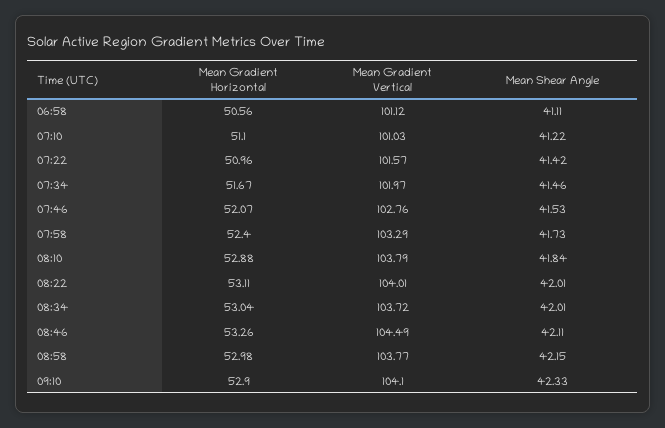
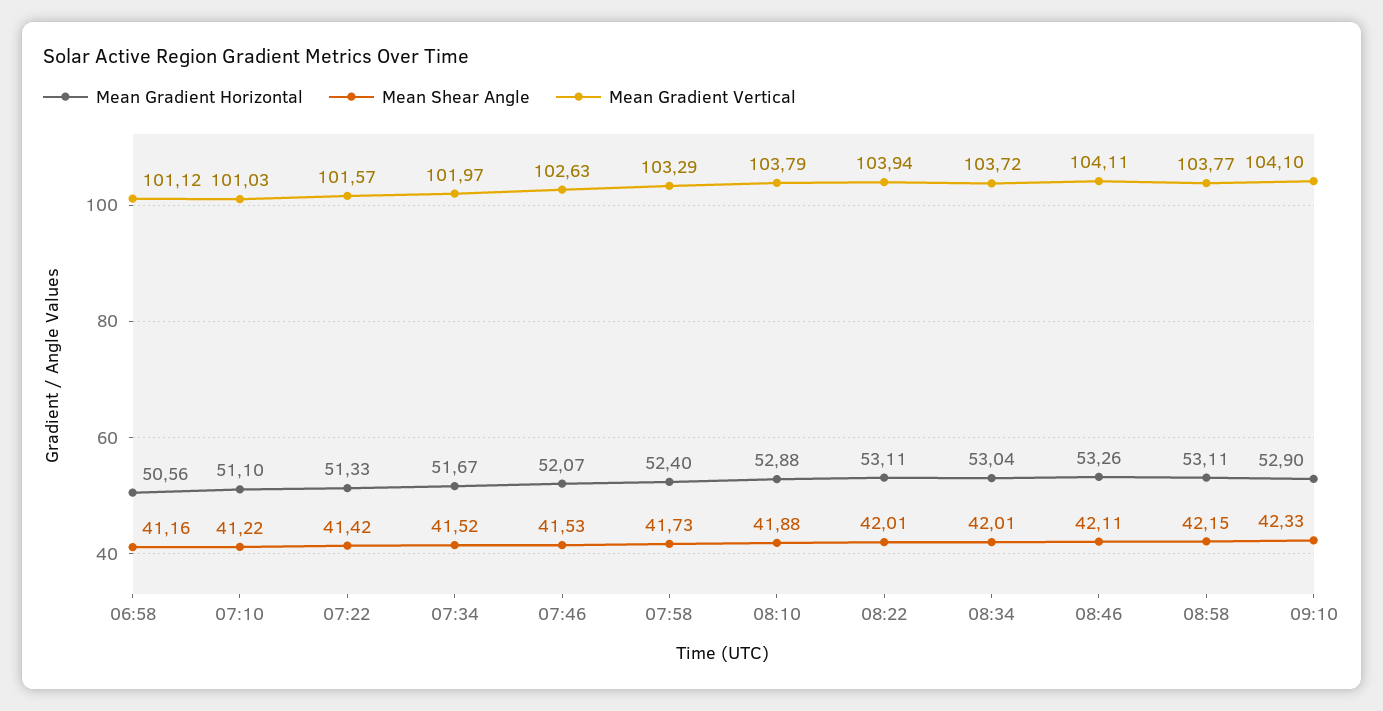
  {
    "Mean Gradient Horizontal": {
      "06:58": 50.56,
      "07:10": 51.1,
-     "07:22": 50.96,
+     "07:22": 51.33,
      "07:34": 51.67,
      "07:46": 52.07,
      "07:58": 52.4,
      "08:10": 52.88,
      "08:22": 53.11,
      "08:34": 53.04,
      "08:46": 53.26,
-     "08:58": 52.98,
+     "08:58": 53.11,
      "09:10": 52.9
    },
    "Mean Gradient Vertical": {
      "06:58": 101.12,
      "07:10": 101.03,
      "07:22": 101.57,
      "07:34": 101.97,
-     "07:46": 102.76,
+     "07:46": 102.63,
      "07:58": 103.29,
      "08:10": 103.79,
-     "08:22": 104.01,
+     "08:22": 103.94,
      "08:34": 103.72,
-     "08:46": 104.49,
+     "08:46": 104.11,
      "08:58": 103.77,
      "09:10": 104.1
    },
    "Mean Shear Angle": {
-     "06:58": 41.11,
+     "06:58": 41.16,
      "07:10": 41.22,
      "07:22": 41.42,
-     "07:34": 41.46,
+     "07:34": 41.52,
      "07:46": 41.53,
      "07:58": 41.73,
-     "08:10": 41.84,
+     "08:10": 41.88,
      "08:22": 42.01,
      "08:34": 42.01,
      "08:46": 42.11,
      "08:58": 42.15,
      "09:10": 42.33
    }
  }

